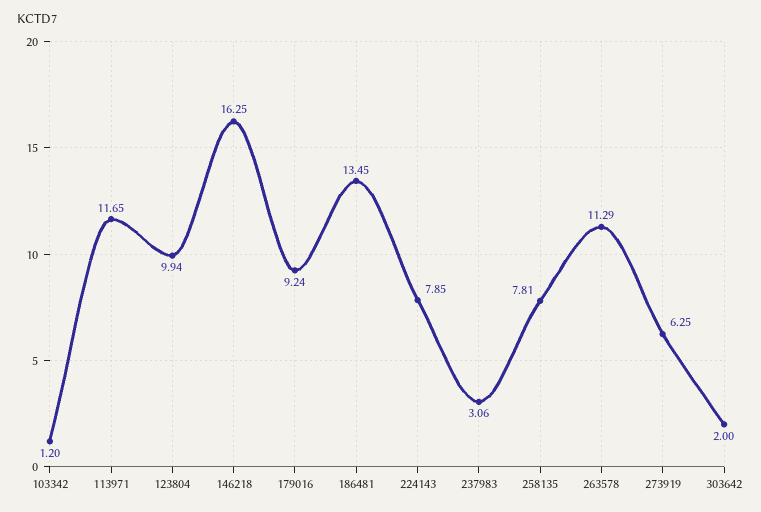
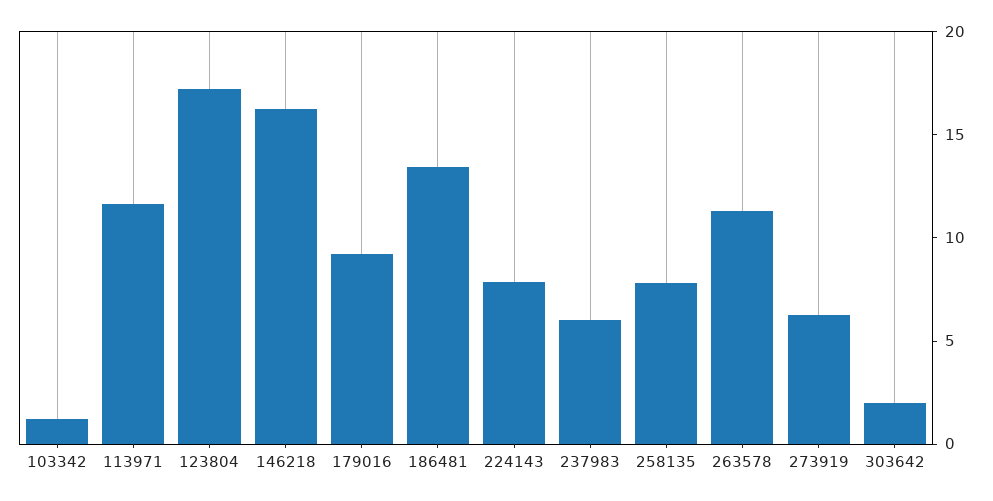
  {
    "103342": 1.2,
    "113971": 11.65,
-   "123804": 9.94,
+   "123804": 17,
    "146218": 16.25,
    "179016": 9.24,
    "186481": 13.45,
    "224143": 7.85,
-   "237983": 3.06,
+   "237983": 6,
    "258135": 7.81,
    "263578": 11.29,
    "273919": 6.25,
    "303642": 2
  }

